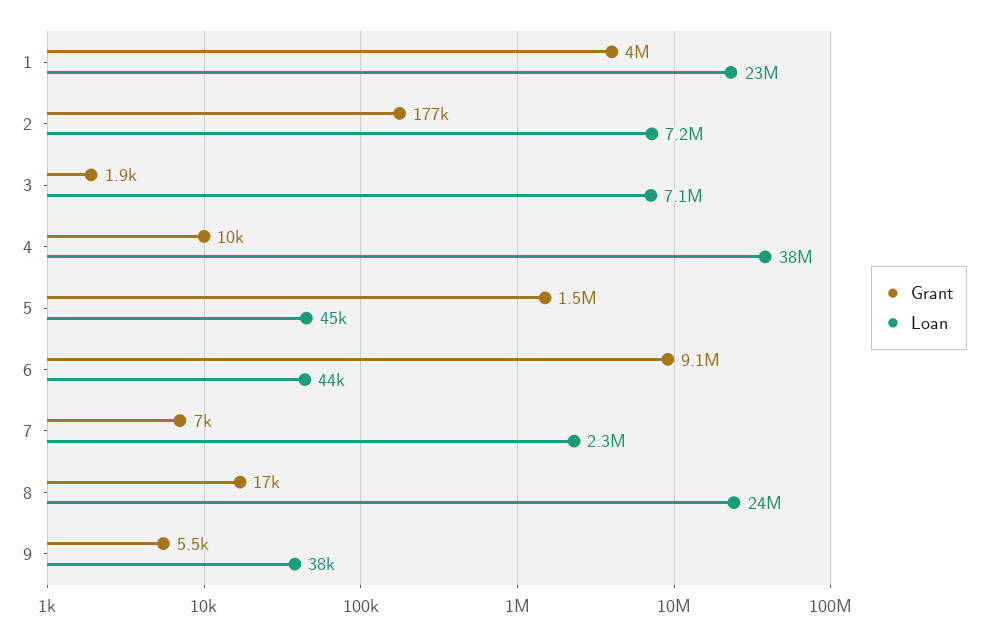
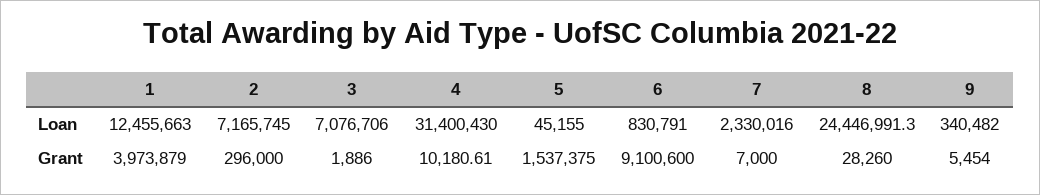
  {
    "Grant": {
      "1": 3973879,
-     "2": 177000,
+     "2": 296000,
      "3": 1886,
      "4": 10180.61,
      "5": 1537375,
      "6": 9100600,
      "7": 7000,
-     "8": 17000,
+     "8": 28260,
      "9": 5454
    },
    "Loan": {
-     "1": 23000000,
+     "1": 12455663,
      "2": 7165745,
      "3": 7076706,
-     "4": 38000000,
+     "4": 31400430,
      "5": 45155,
-     "6": 44000,
+     "6": 830791,
      "7": 2330016,
      "8": 24446991.3,
-     "9": 38000
+     "9": 340482
    }
  }

